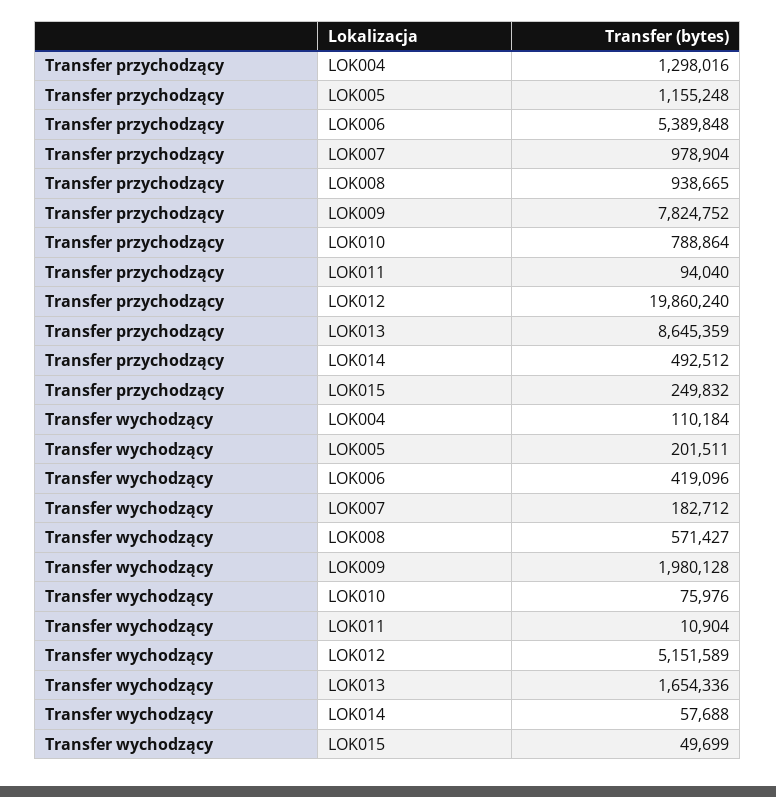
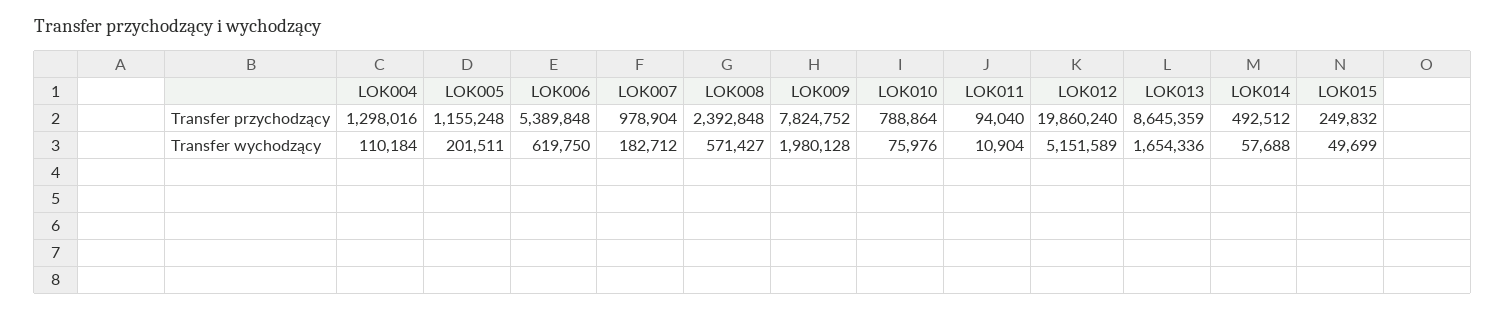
  {
    "Transfer przychodzący": {
      "LOK004": 1298016,
      "LOK005": 1155248,
      "LOK006": 5389848,
      "LOK007": 978904,
-     "LOK008": 938665,
+     "LOK008": 2392848,
      "LOK009": 7824752,
      "LOK010": 788864,
      "LOK011": 94040,
      "LOK012": 19860240,
      "LOK013": 8645359,
      "LOK014": 492512,
      "LOK015": 249832
    },
    "Transfer wychodzący": {
      "LOK004": 110184,
      "LOK005": 201511,
-     "LOK006": 419096,
+     "LOK006": 619750,
      "LOK007": 182712,
      "LOK008": 571427,
      "LOK009": 1980128,
      "LOK010": 75976,
      "LOK011": 10904,
      "LOK012": 5151589,
      "LOK013": 1654336,
      "LOK014": 57688,
      "LOK015": 49699
    }
  }

